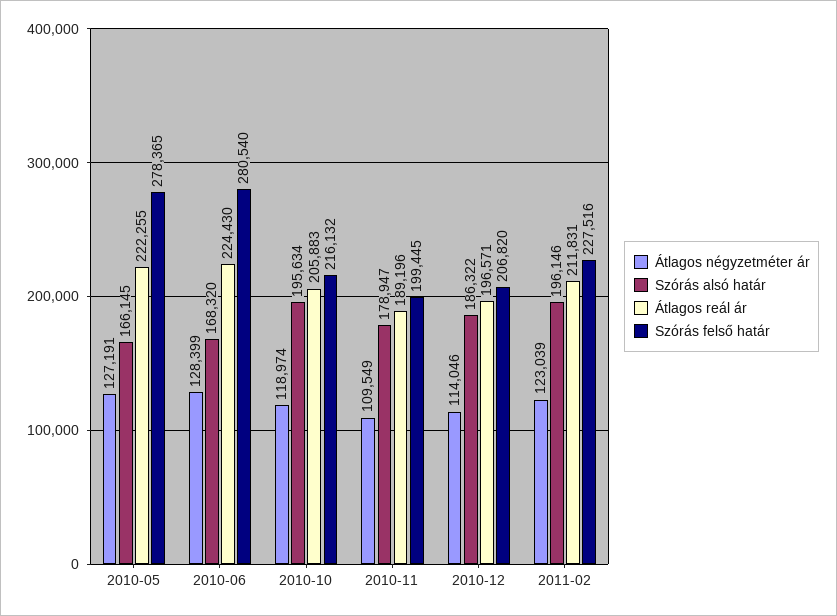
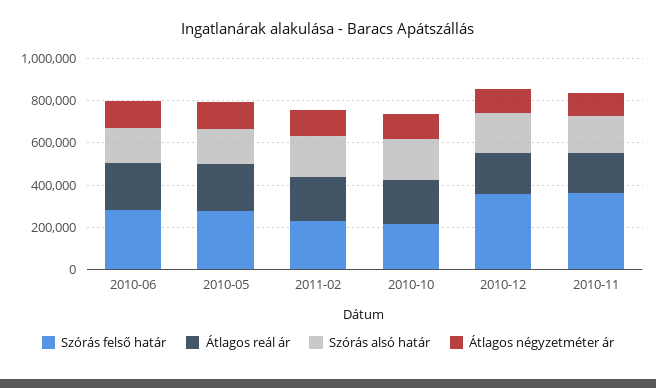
  {
    "Átlagos négyzetméter ár": {
      "2010-05": 127191,
      "2010-06": 128399,
      "2010-10": 118974,
      "2010-11": 109549,
      "2010-12": 114046,
      "2011-02": 123039
    },
    "Szórás alsó határ": {
      "2010-05": 166145,
      "2010-06": 168320,
      "2010-10": 195634,
      "2010-11": 178947,
      "2010-12": 186322,
      "2011-02": 196146
    },
    "Átlagos reál ár": {
      "2010-05": 222255,
      "2010-06": 224430,
      "2010-10": 205883,
      "2010-11": 189196,
      "2010-12": 196571,
      "2011-02": 211831
    },
    "Szórás felső határ": {
      "2010-05": 278365,
      "2010-06": 280540,
      "2010-10": 216132,
-     "2010-11": 199445,
+     "2010-11": 350000,
-     "2010-12": 206820,
+     "2010-12": 350000,
      "2011-02": 227516
    }
  }

